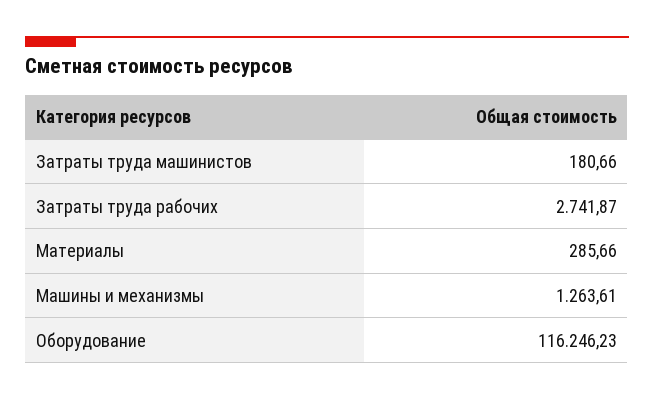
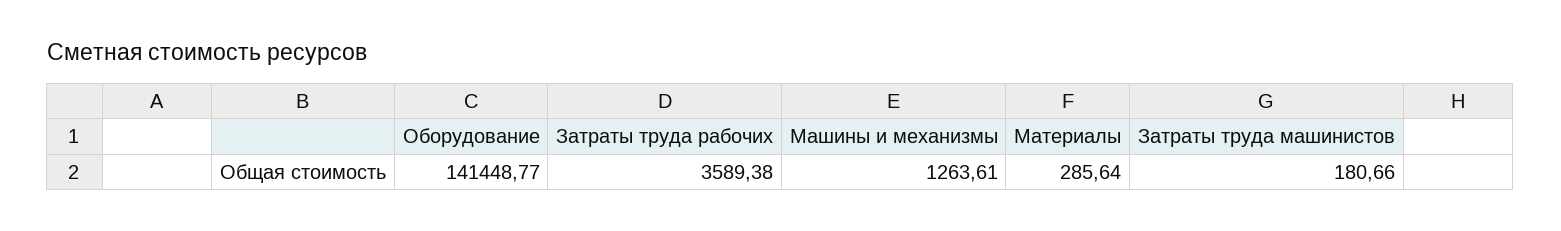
  {
    "Затраты труда машинистов": 180.66,
-   "Затраты труда рабочих": 2741.87,
+   "Затраты труда рабочих": 3589.38,
-   "Материалы": 285.66,
+   "Материалы": 285.64,
    "Машины и механизмы": 1263.61,
-   "Оборудование": 116246.23
+   "Оборудование": 141448.77
  }

